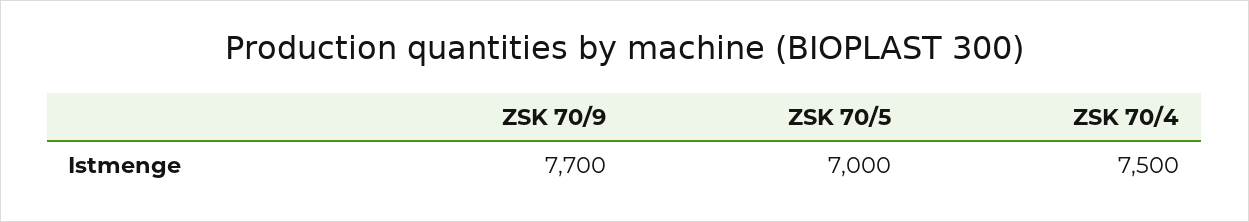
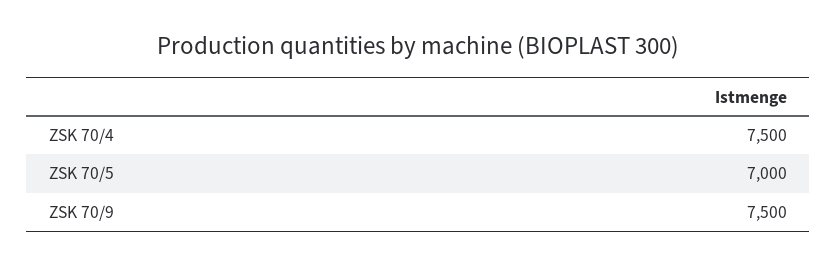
  {
-   "ZSK 70/9": 7700,
+   "ZSK 70/9": 7500,
    "ZSK 70/5": 7000,
    "ZSK 70/4": 7500
  }

